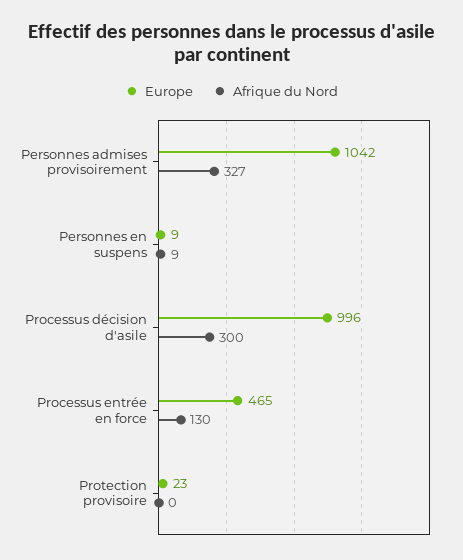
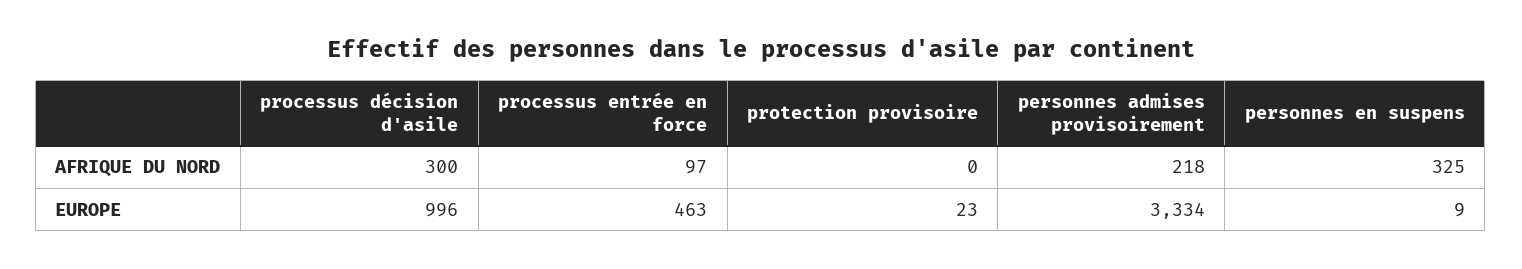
  {
    "Europe": {
-     "Personnes admises provisoirement": 1042,
+     "Personnes admises provisoirement": 3334,
      "Personnes en suspens": 9,
      "Processus décision d'asile": 996,
-     "Processus entrée en force": 465,
+     "Processus entrée en force": 463,
      "Protection provisoire": 23
    },
    "Afrique du Nord": {
-     "Personnes admises provisoirement": 327,
+     "Personnes admises provisoirement": 218,
-     "Personnes en suspens": 9,
+     "Personnes en suspens": 325,
      "Processus décision d'asile": 300,
-     "Processus entrée en force": 130,
+     "Processus entrée en force": 97,
      "Protection provisoire": 0
    }
  }

